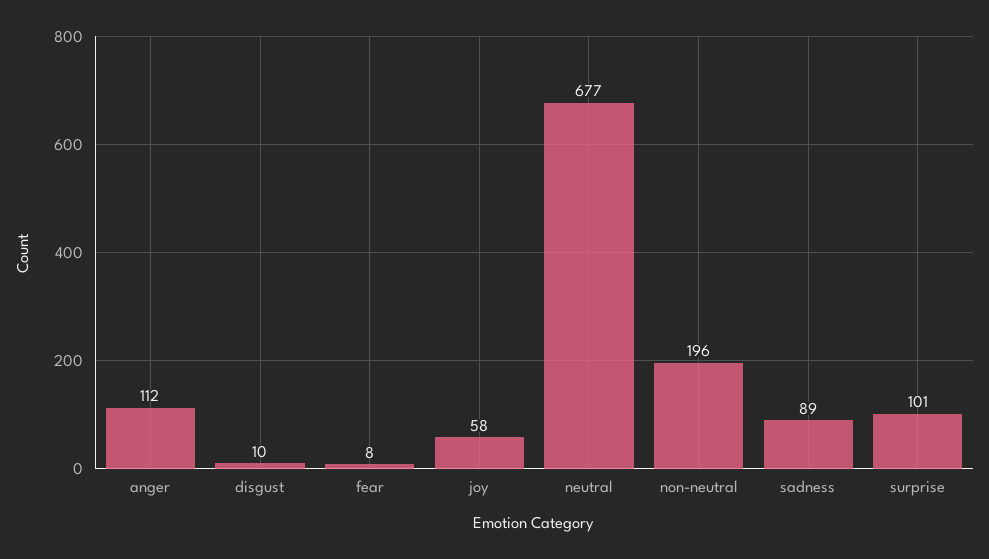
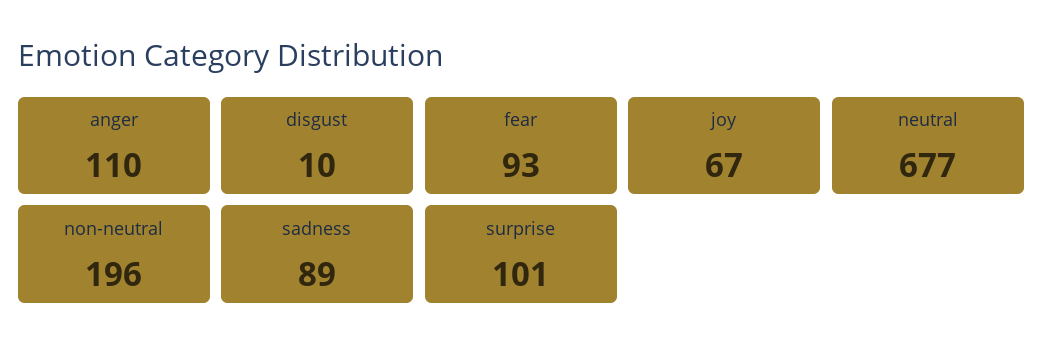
  {
-   "anger": 112,
+   "anger": 110,
    "disgust": 10,
-   "fear": 8,
+   "fear": 93,
-   "joy": 58,
+   "joy": 67,
    "neutral": 677,
    "non-neutral": 196,
    "sadness": 89,
    "surprise": 101
  }

